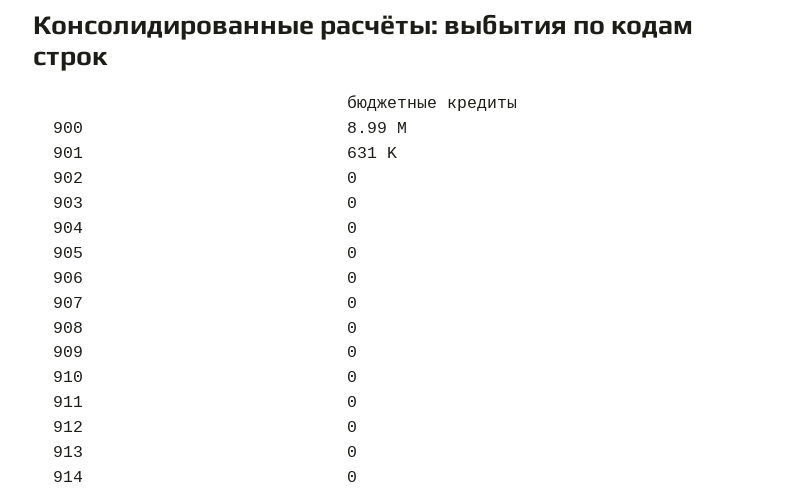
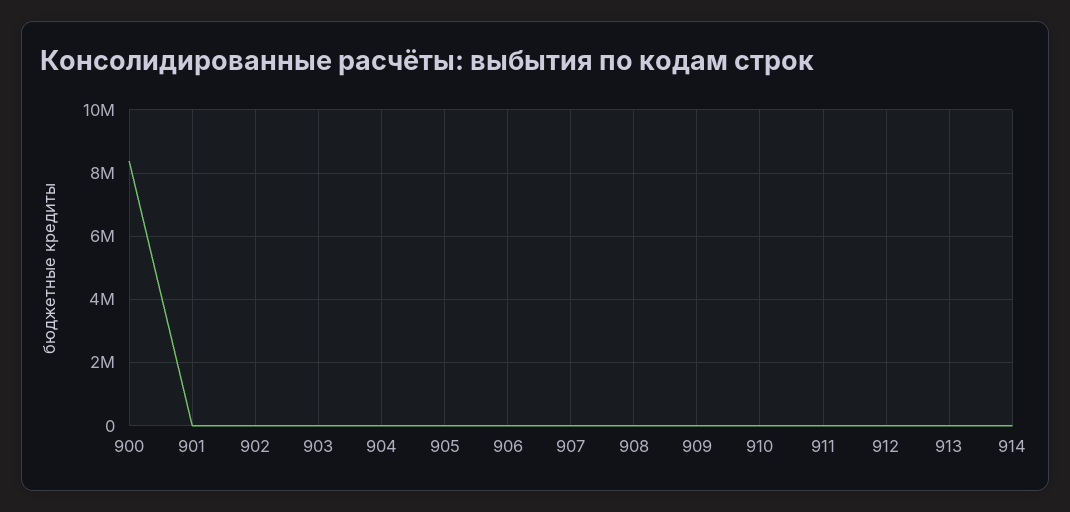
  {
-   "900": 8990000,
+   "900": 8400000,
-   "901": 631000,
+   "901": 0,
    "902": 0,
    "903": 0,
    "904": 0,
    "905": 0,
    "906": 0,
    "907": 0,
    "908": 0,
    "909": 0,
    "910": 0,
    "911": 0,
    "912": 0,
    "913": 0,
    "914": 0
  }

